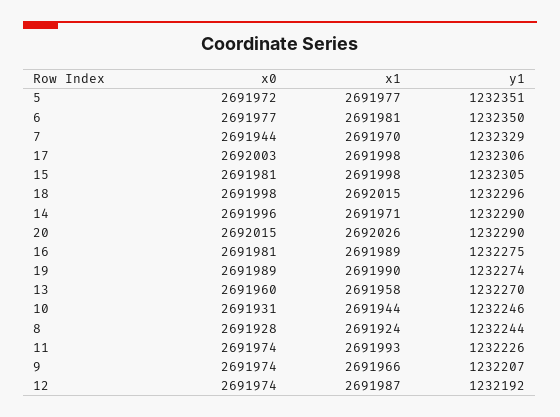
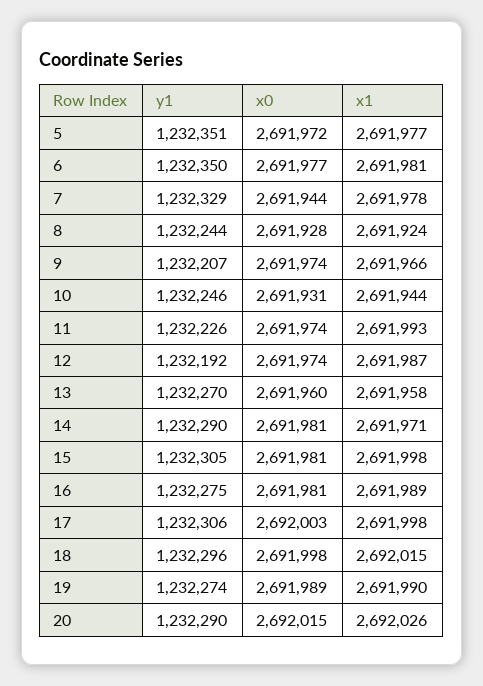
  {
    "x0": {
      "5": 2691972,
      "6": 2691977,
      "7": 2691944,
      "17": 2692003,
      "15": 2691981,
      "18": 2691998,
-     "14": 2691996,
+     "14": 2691981,
      "20": 2692015,
      "16": 2691981,
      "19": 2691989,
      "13": 2691960,
      "10": 2691931,
      "8": 2691928,
      "11": 2691974,
      "9": 2691974,
      "12": 2691974
    },
    "x1": {
      "5": 2691977,
      "6": 2691981,
-     "7": 2691970,
+     "7": 2691978,
      "17": 2691998,
      "15": 2691998,
      "18": 2692015,
      "14": 2691971,
      "20": 2692026,
      "16": 2691989,
      "19": 2691990,
      "13": 2691958,
      "10": 2691944,
      "8": 2691924,
      "11": 2691993,
      "9": 2691966,
      "12": 2691987
    },
    "y1": {
      "5": 1232351,
      "6": 1232350,
      "7": 1232329,
      "17": 1232306,
      "15": 1232305,
      "18": 1232296,
      "14": 1232290,
      "20": 1232290,
      "16": 1232275,
      "19": 1232274,
      "13": 1232270,
      "10": 1232246,
      "8": 1232244,
      "11": 1232226,
      "9": 1232207,
      "12": 1232192
    }
  }

